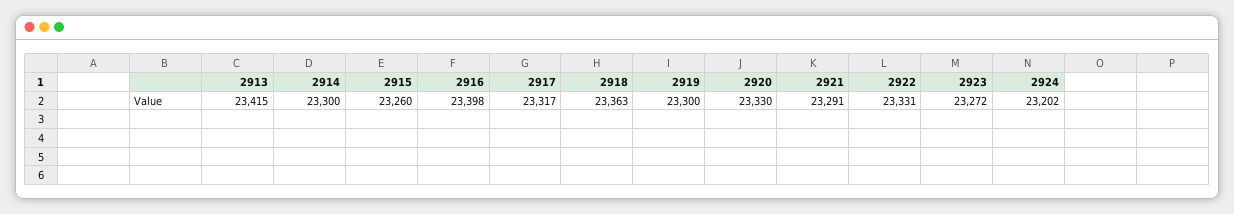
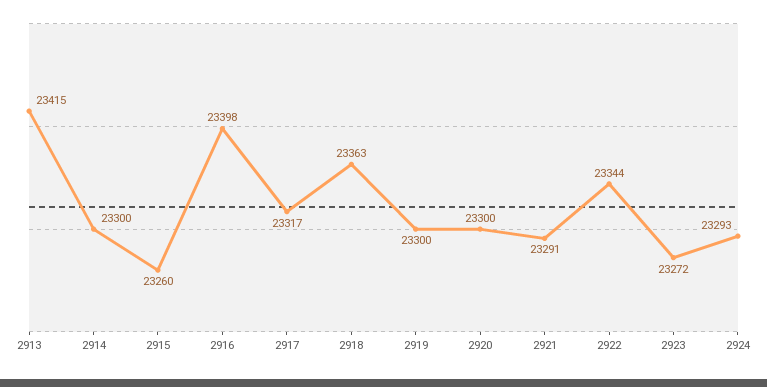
  {
    "2913": 23415,
    "2914": 23300,
    "2915": 23260,
    "2916": 23398,
    "2917": 23317,
    "2918": 23363,
    "2919": 23300,
-   "2920": 23330,
+   "2920": 23300,
    "2921": 23291,
-   "2922": 23331,
+   "2922": 23344,
    "2923": 23272,
-   "2924": 23202
+   "2924": 23293
  }

